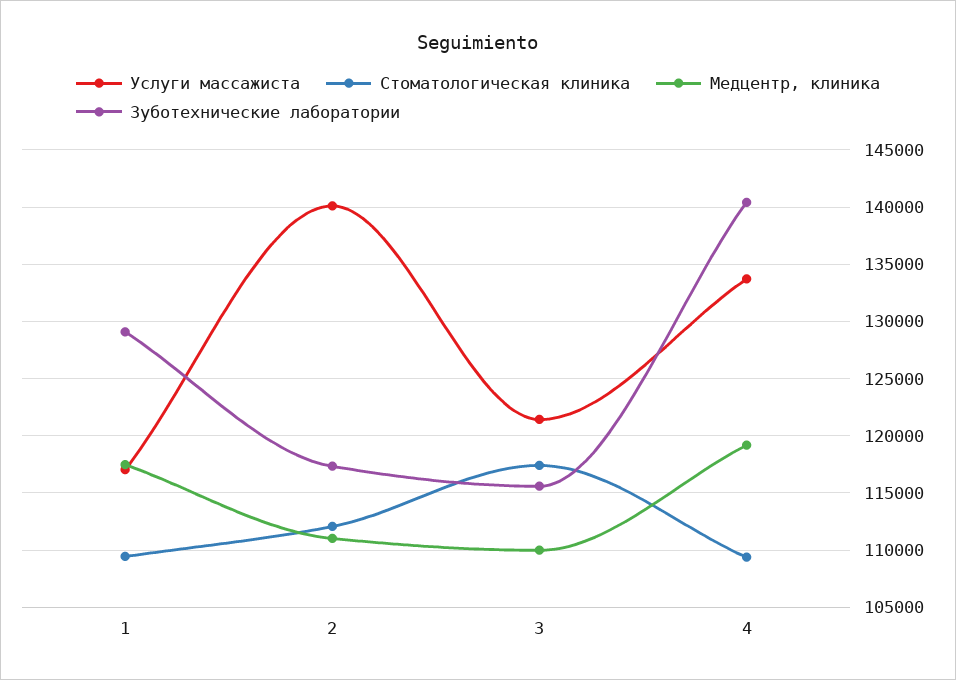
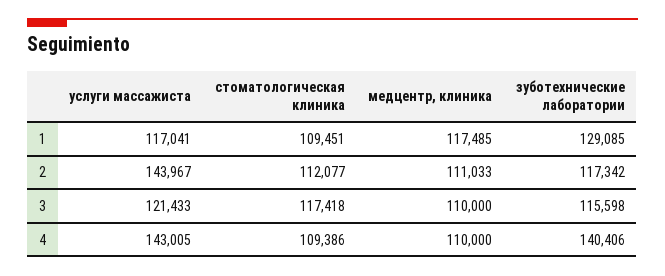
  {
    "Услуги массажиста": {
      "1": 117041,
-     "2": 140000,
+     "2": 143967,
      "3": 121433,
-     "4": 134000
+     "4": 143005
    },
    "Стоматологическая клиника": {
      "1": 109451,
      "2": 112077,
      "3": 117418,
      "4": 109386
    },
    "Медцентр, клиника": {
      "1": 117485,
      "2": 111033,
      "3": 110000,
-     "4": 119000
+     "4": 110000
    },
    "Зуботехнические лаборатории": {
      "1": 129085,
      "2": 117342,
      "3": 115598,
      "4": 140406
    }
  }

